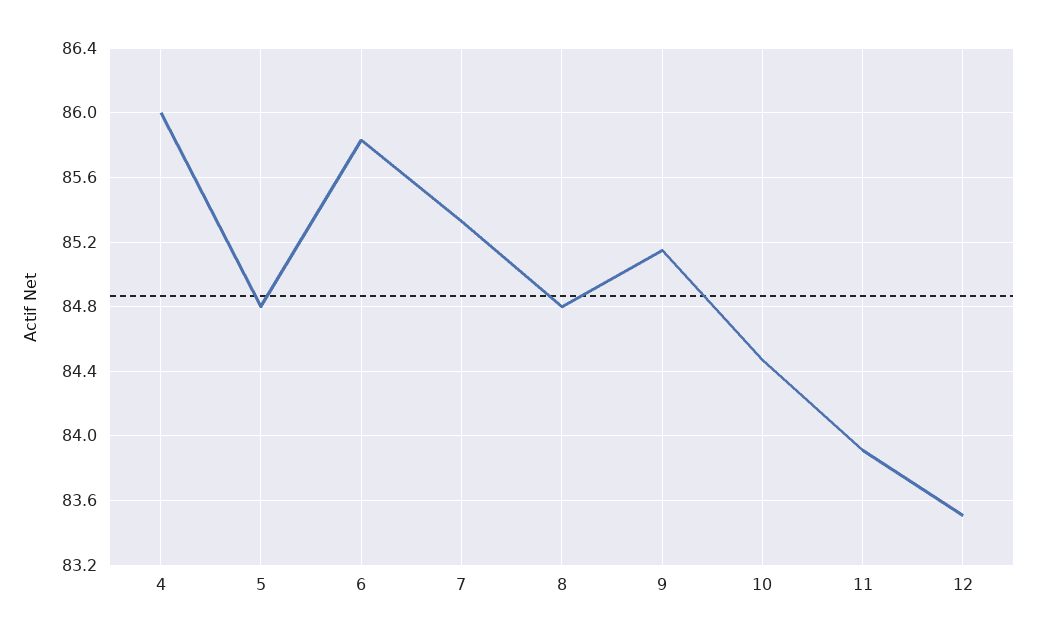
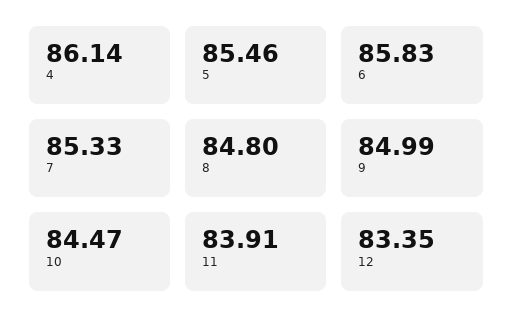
  {
-   "4": 86,
+   "4": 86.14,
-   "5": 84.8,
+   "5": 85.46,
    "6": 85.83,
    "7": 85.33,
    "8": 84.8,
-   "9": 85.15,
+   "9": 84.99,
    "10": 84.47,
    "11": 83.91,
-   "12": 83.5
+   "12": 83.35
  }

